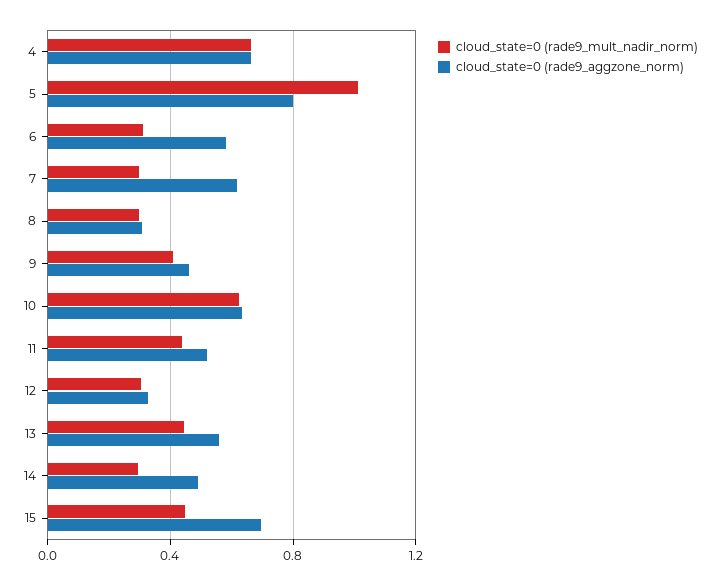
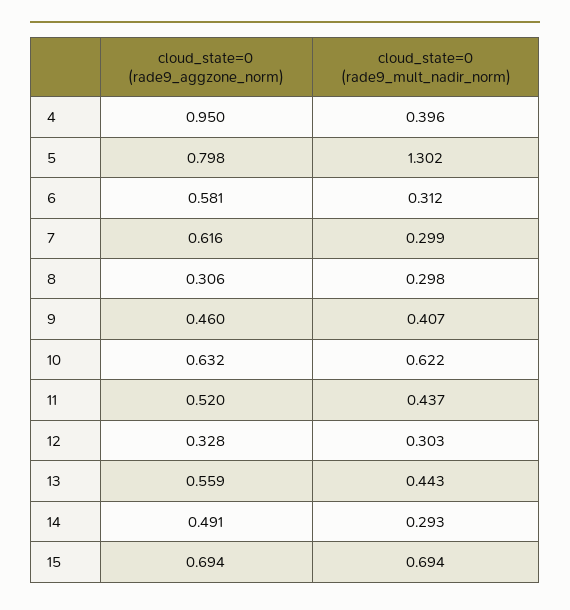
  {
    "cloud_state=0 (rade9_mult_nadir_norm)": {
-     "4": 0.65,
+     "4": 0.396,
-     "5": 1,
+     "5": 1.302,
      "6": 0.312,
      "7": 0.299,
      "8": 0.298,
      "9": 0.407,
      "10": 0.622,
      "11": 0.437,
      "12": 0.303,
      "13": 0.443,
      "14": 0.293,
-     "15": 0.45
+     "15": 0.694
    },
    "cloud_state=0 (rade9_aggzone_norm)": {
-     "4": 0.65,
+     "4": 0.95,
      "5": 0.798,
      "6": 0.581,
      "7": 0.616,
      "8": 0.306,
      "9": 0.46,
      "10": 0.632,
      "11": 0.52,
      "12": 0.328,
      "13": 0.559,
      "14": 0.491,
      "15": 0.694
    }
  }

